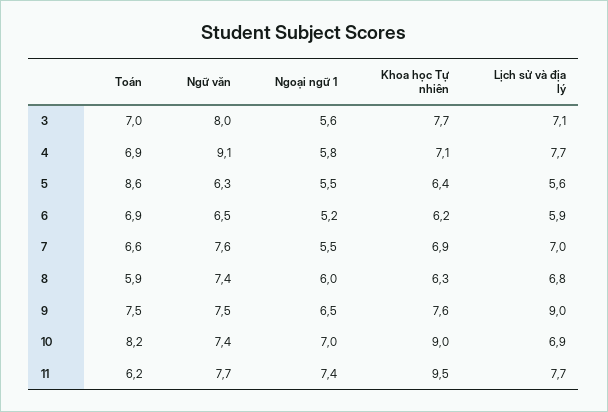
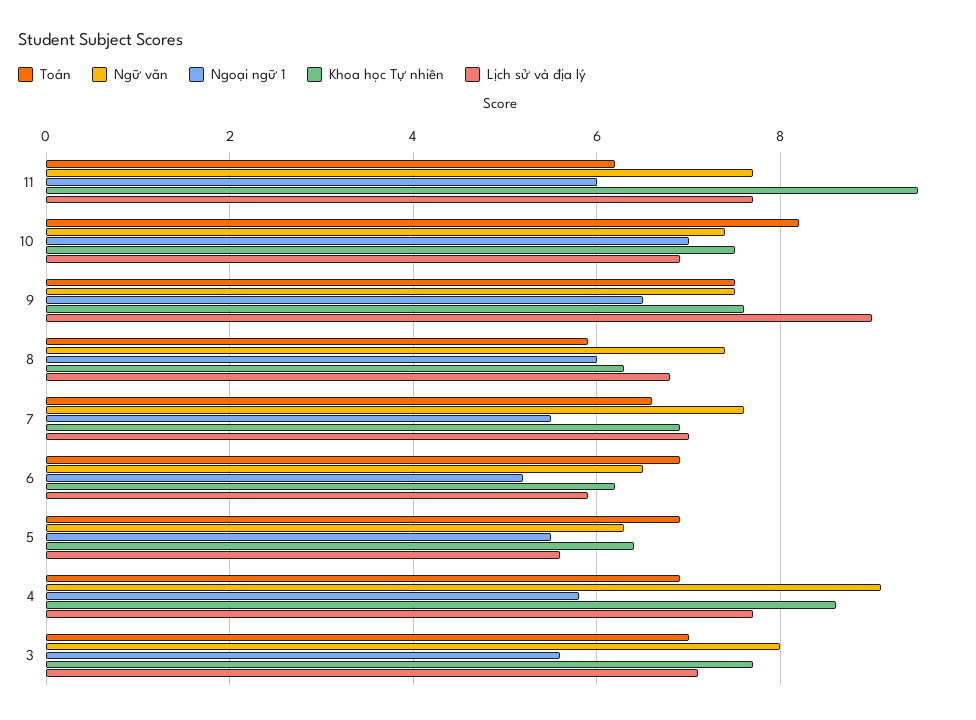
  {
    "Toán": {
      "3": 7,
      "4": 6.9,
-     "5": 8.6,
+     "5": 7,
      "6": 6.9,
      "7": 6.6,
      "8": 5.9,
      "9": 7.5,
      "10": 8.2,
      "11": 6.2
    },
    "Ngữ văn": {
      "3": 8,
      "4": 9.1,
      "5": 6.3,
      "6": 6.5,
      "7": 7.6,
      "8": 7.4,
      "9": 7.5,
      "10": 7.4,
      "11": 7.7
    },
    "Ngoại ngữ 1": {
      "3": 5.6,
      "4": 5.8,
      "5": 5.5,
      "6": 5.2,
      "7": 5.5,
      "8": 6,
      "9": 6.5,
      "10": 7,
-     "11": 7.4
+     "11": 6
    },
    "Khoa học Tự nhiên": {
      "3": 7.7,
-     "4": 7.1,
+     "4": 8.5,
      "5": 6.4,
      "6": 6.2,
      "7": 6.9,
      "8": 6.3,
      "9": 7.6,
-     "10": 9,
+     "10": 7.5,
      "11": 9.5
    },
    "Lịch sử và địa lý": {
      "3": 7.1,
      "4": 7.7,
      "5": 5.6,
      "6": 5.9,
      "7": 7,
      "8": 6.8,
      "9": 9,
      "10": 6.9,
      "11": 7.7
    }
  }

